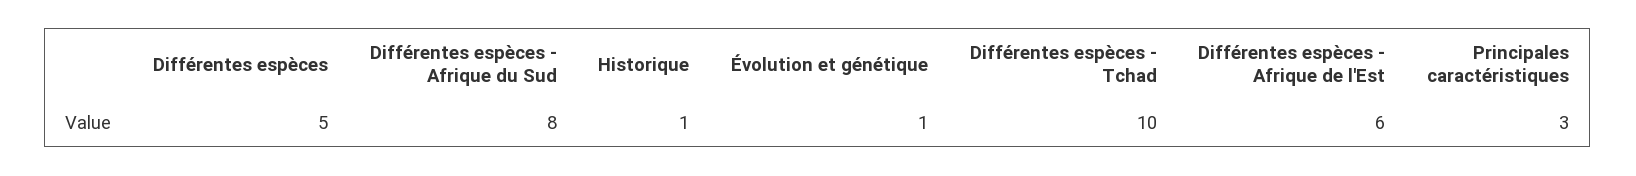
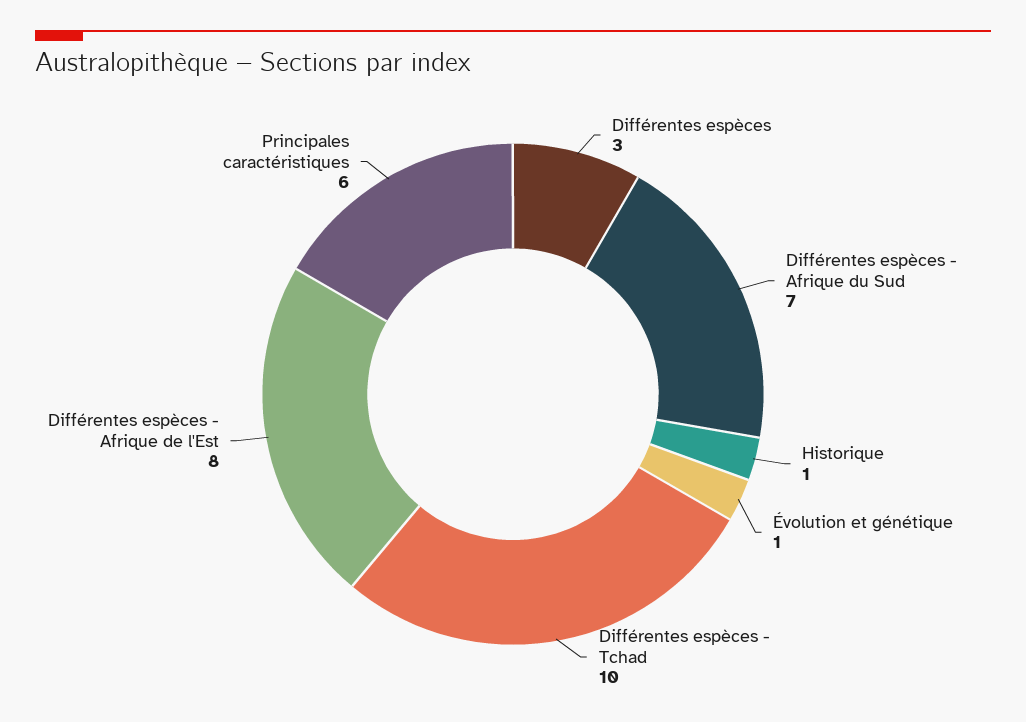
  {
-   "Différentes espèces": 5,
+   "Différentes espèces": 3,
-   "Différentes espèces - Afrique du Sud": 8,
+   "Différentes espèces - Afrique du Sud": 7,
    "Historique": 1,
    "Évolution et génétique": 1,
    "Différentes espèces - Tchad": 10,
-   "Différentes espèces - Afrique de l'Est": 6,
+   "Différentes espèces - Afrique de l'Est": 8,
-   "Principales caractéristiques": 3
+   "Principales caractéristiques": 6
  }

